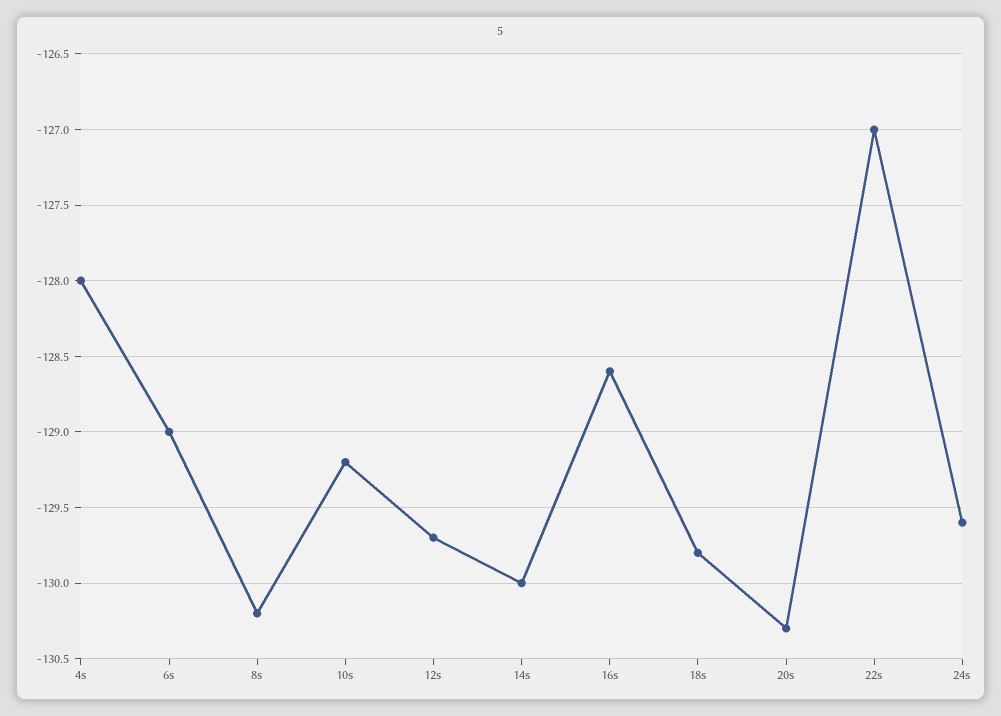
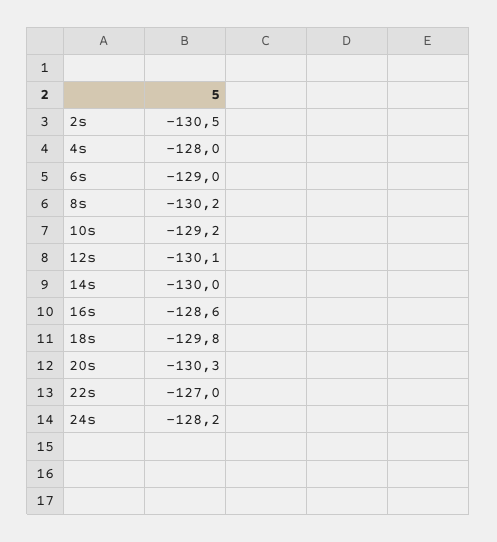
  {
    "4s": -128,
    "6s": -129,
    "8s": -130.2,
    "10s": -129.2,
-   "12s": -129.7,
+   "12s": -130.1,
    "14s": -130,
    "16s": -128.6,
    "18s": -129.8,
    "20s": -130.3,
    "22s": -127,
-   "24s": -129.6
+   "24s": -128.2,
+   "2s": -130.5
  }

